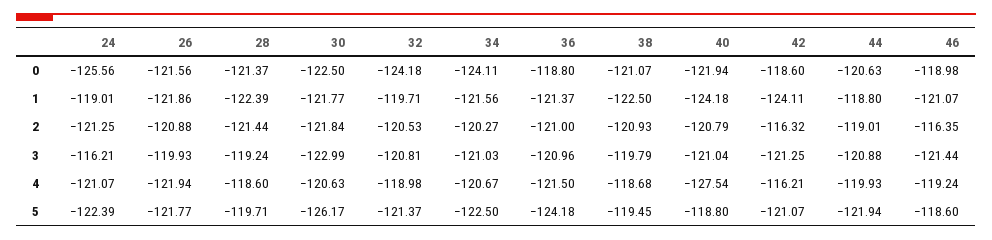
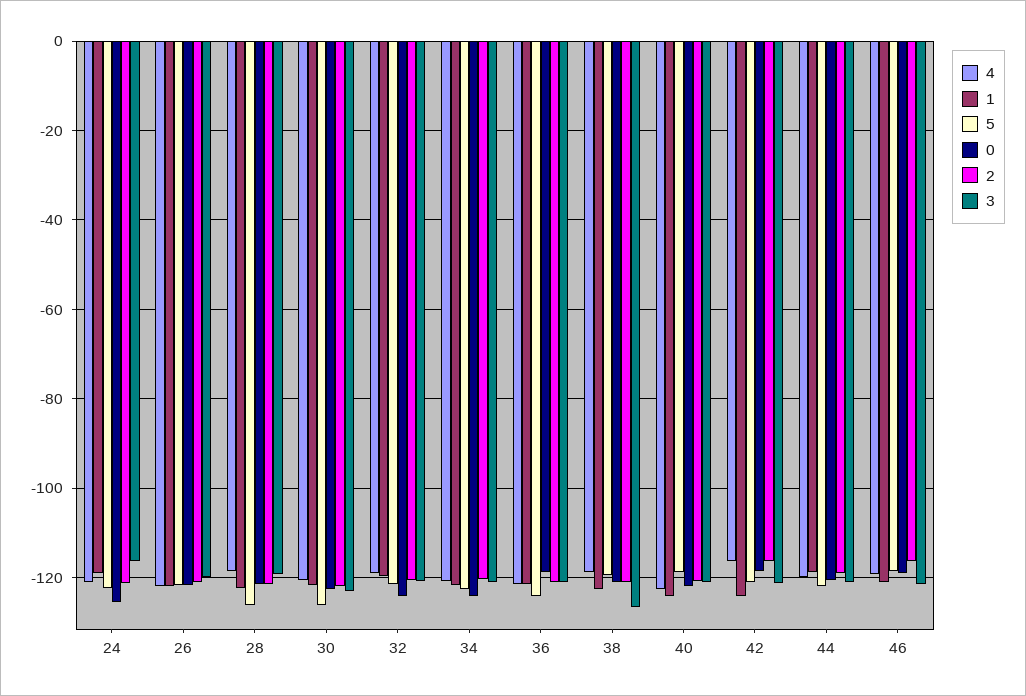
  {
    "0": {
      "24": -125.56,
      "26": -121.56,
      "28": -121.37,
      "30": -122.5,
      "32": -124.18,
      "34": -124.11,
      "36": -118.8,
      "38": -121.07,
      "40": -121.94,
      "42": -118.6,
      "44": -120.63,
      "46": -118.98
    },
    "1": {
      "24": -119.01,
      "26": -121.86,
      "28": -122.39,
      "30": -121.77,
      "32": -119.71,
      "34": -121.56,
      "36": -121.37,
      "38": -122.5,
      "40": -124.18,
      "42": -124.11,
      "44": -118.8,
      "46": -121.07
    },
    "2": {
      "24": -121.25,
      "26": -120.88,
      "28": -121.44,
      "30": -121.84,
      "32": -120.53,
      "34": -120.27,
      "36": -121,
      "38": -120.93,
      "40": -120.79,
      "42": -116.32,
      "44": -119.01,
      "46": -116.35
    },
    "3": {
      "24": -116.21,
      "26": -119.93,
      "28": -119.24,
      "30": -122.99,
      "32": -120.81,
      "34": -121.03,
      "36": -120.96,
-     "38": -119.79,
+     "38": -126,
      "40": -121.04,
      "42": -121.25,
      "44": -120.88,
      "46": -121.44
    },
    "4": {
      "24": -121.07,
      "26": -121.94,
      "28": -118.6,
      "30": -120.63,
      "32": -118.98,
      "34": -120.67,
      "36": -121.5,
      "38": -118.68,
-     "40": -127.54,
+     "40": -122,
      "42": -116.21,
      "44": -119.93,
      "46": -119.24
    },
    "5": {
      "24": -122.39,
      "26": -121.77,
-     "28": -119.71,
+     "28": -126,
      "30": -126.17,
      "32": -121.37,
      "34": -122.5,
      "36": -124.18,
      "38": -119.45,
      "40": -118.8,
      "42": -121.07,
      "44": -121.94,
      "46": -118.6
    }
  }

